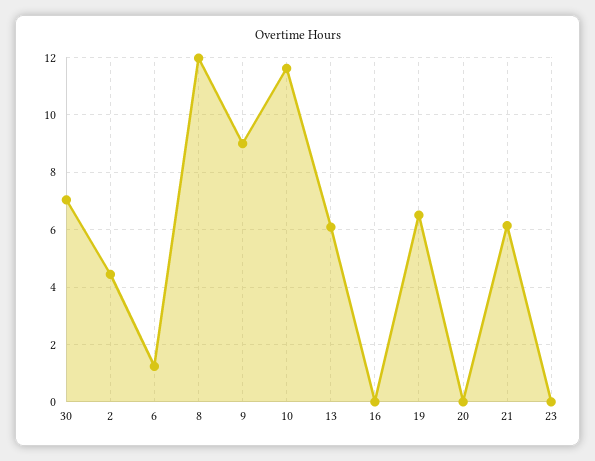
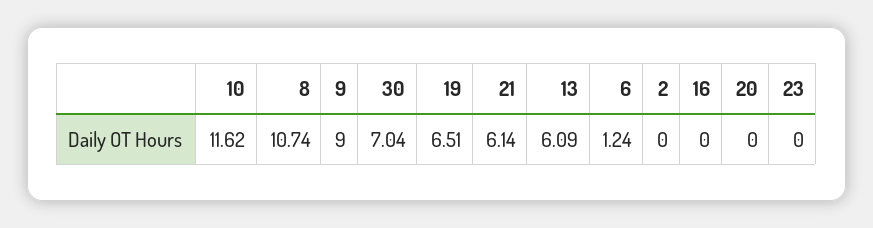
  {
    "30": 7.04,
-   "2": 4.5,
+   "2": 0,
    "6": 1.24,
-   "8": 12,
+   "8": 10.74,
    "9": 9,
    "10": 11.62,
    "13": 6.09,
    "16": 0,
    "19": 6.51,
    "20": 0,
    "21": 6.14,
    "23": 0
  }

